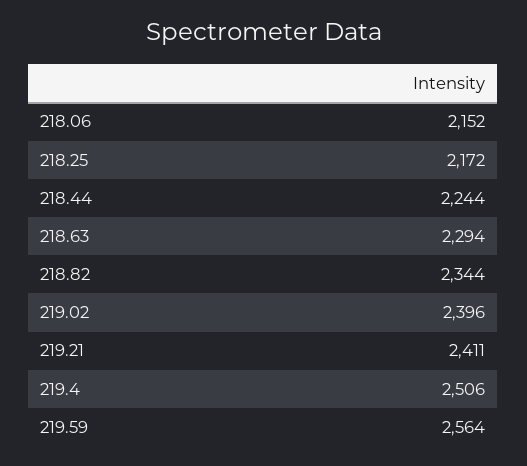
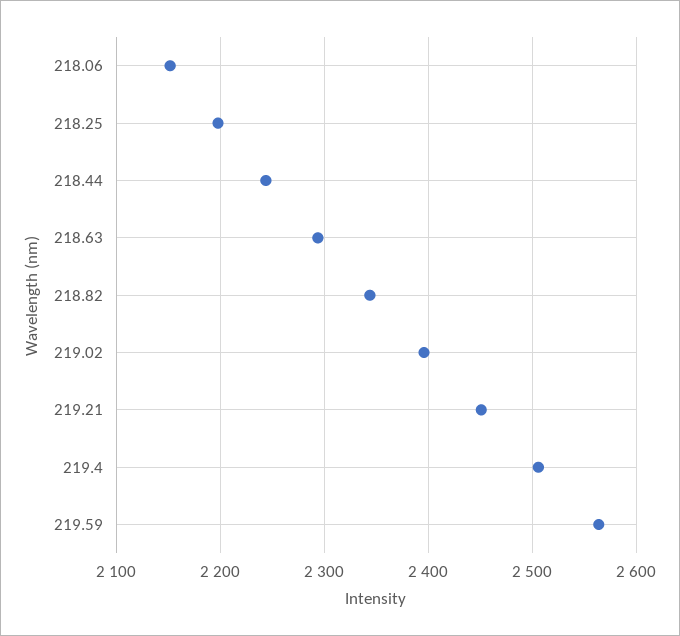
  {
    "218.06": 2152,
-   "218.25": 2172,
+   "218.25": 2200,
    "218.44": 2244,
    "218.63": 2294,
    "218.82": 2344,
    "219.02": 2396,
-   "219.21": 2411,
+   "219.21": 2450,
    "219.4": 2506,
    "219.59": 2564
  }

